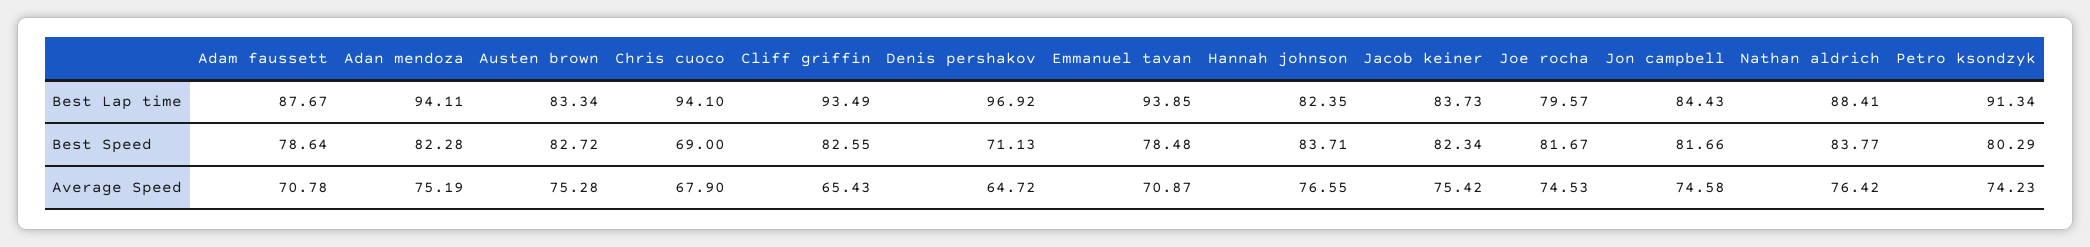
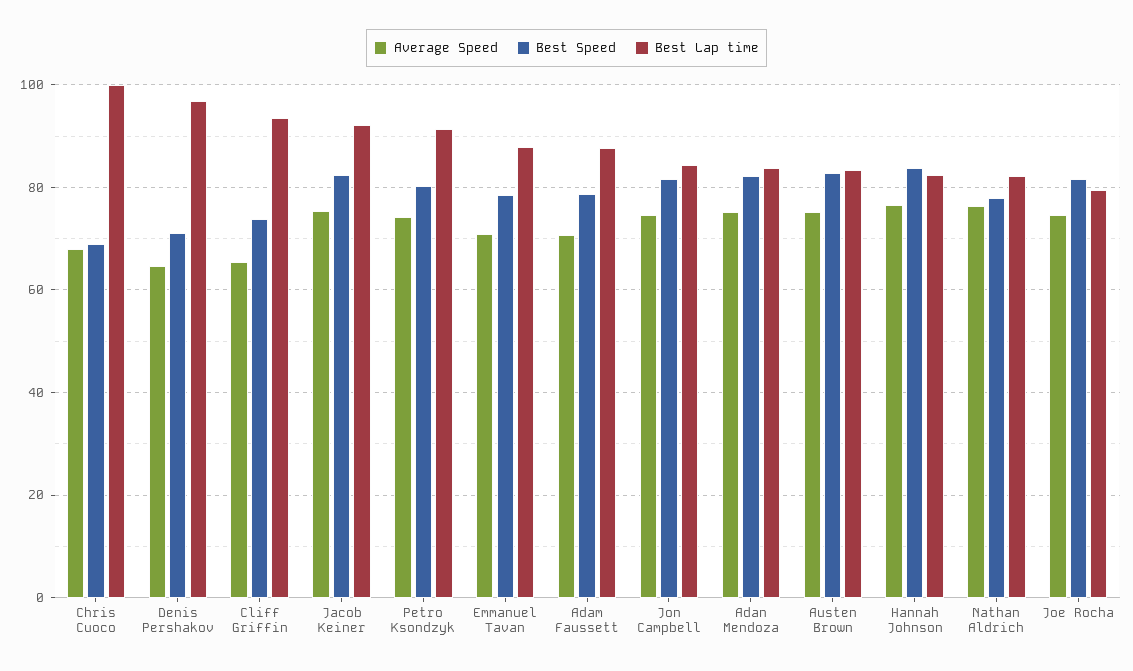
  {
    "Best Lap time": {
      "Adam faussett": 87.67,
-     "Adan mendoza": 94.11,
+     "Adan mendoza": 84,
      "Austen brown": 83.34,
-     "Chris cuoco": 94.1,
+     "Chris cuoco": 100,
      "Cliff griffin": 93.49,
      "Denis pershakov": 96.92,
-     "Emmanuel tavan": 93.85,
+     "Emmanuel tavan": 88,
      "Hannah johnson": 82.35,
-     "Jacob keiner": 83.73,
+     "Jacob keiner": 92,
      "Joe rocha": 79.57,
      "Jon campbell": 84.43,
-     "Nathan aldrich": 88.41,
+     "Nathan aldrich": 82,
      "Petro ksondzyk": 91.34
    },
    "Best Speed": {
      "Adam faussett": 78.64,
      "Adan mendoza": 82.28,
      "Austen brown": 82.72,
      "Chris cuoco": 69,
-     "Cliff griffin": 82.55,
+     "Cliff griffin": 74,
      "Denis pershakov": 71.13,
      "Emmanuel tavan": 78.48,
      "Hannah johnson": 83.71,
      "Jacob keiner": 82.34,
      "Joe rocha": 81.67,
      "Jon campbell": 81.66,
-     "Nathan aldrich": 83.77,
+     "Nathan aldrich": 78,
      "Petro ksondzyk": 80.29
    },
    "Average Speed": {
      "Adam faussett": 70.78,
      "Adan mendoza": 75.19,
      "Austen brown": 75.28,
      "Chris cuoco": 67.9,
      "Cliff griffin": 65.43,
      "Denis pershakov": 64.72,
      "Emmanuel tavan": 70.87,
      "Hannah johnson": 76.55,
      "Jacob keiner": 75.42,
      "Joe rocha": 74.53,
      "Jon campbell": 74.58,
      "Nathan aldrich": 76.42,
      "Petro ksondzyk": 74.23
    }
  }

